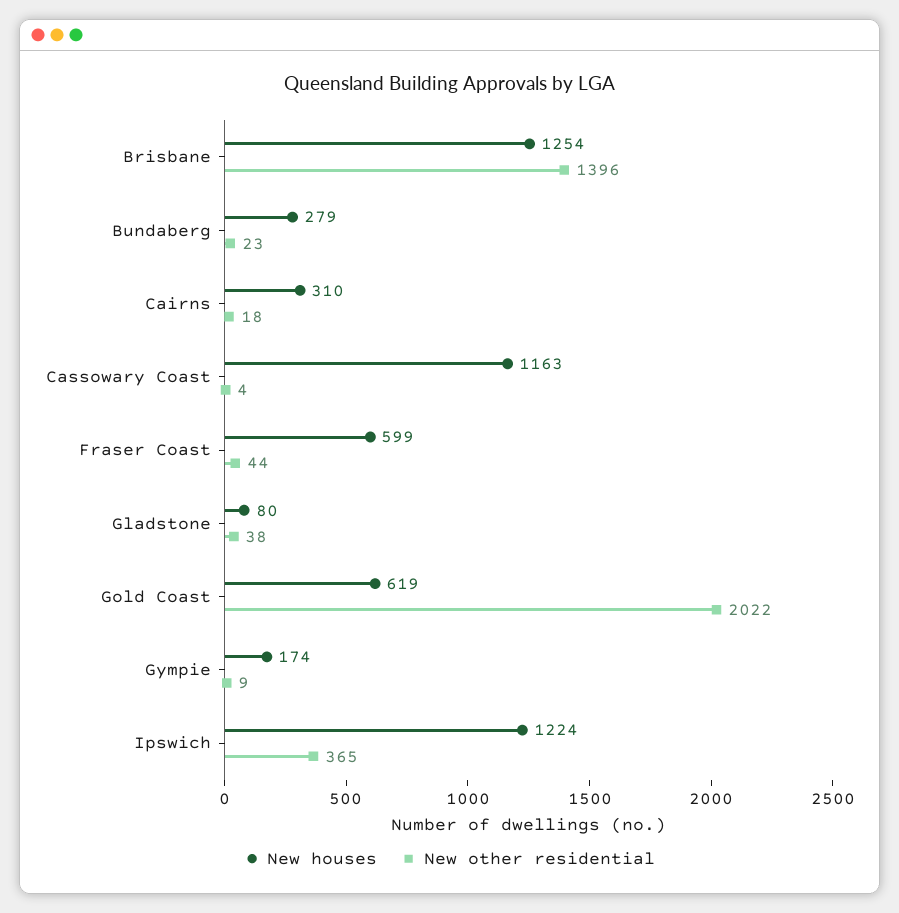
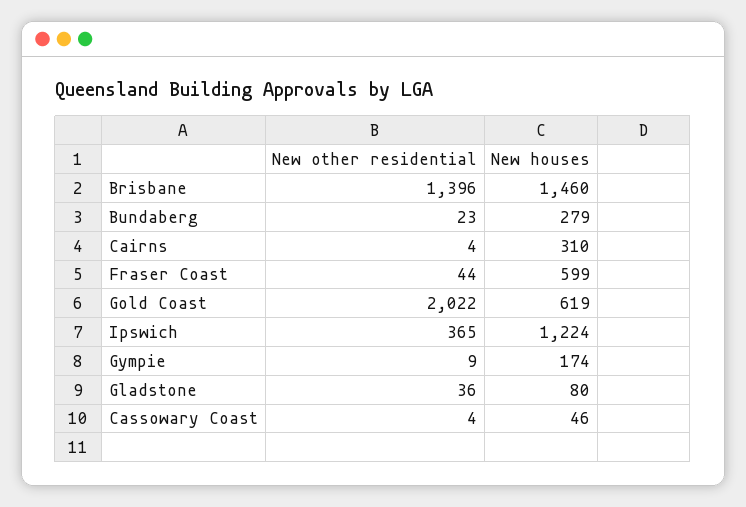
  {
    "New houses": {
-     "Brisbane": 1254,
+     "Brisbane": 1460,
      "Bundaberg": 279,
      "Cairns": 310,
-     "Cassowary Coast": 1163,
+     "Cassowary Coast": 46,
      "Fraser Coast": 599,
      "Gladstone": 80,
      "Gold Coast": 619,
      "Gympie": 174,
      "Ipswich": 1224
    },
    "New other residential": {
      "Brisbane": 1396,
      "Bundaberg": 23,
-     "Cairns": 18,
+     "Cairns": 4,
      "Cassowary Coast": 4,
      "Fraser Coast": 44,
-     "Gladstone": 38,
+     "Gladstone": 36,
      "Gold Coast": 2022,
      "Gympie": 9,
      "Ipswich": 365
    }
  }

